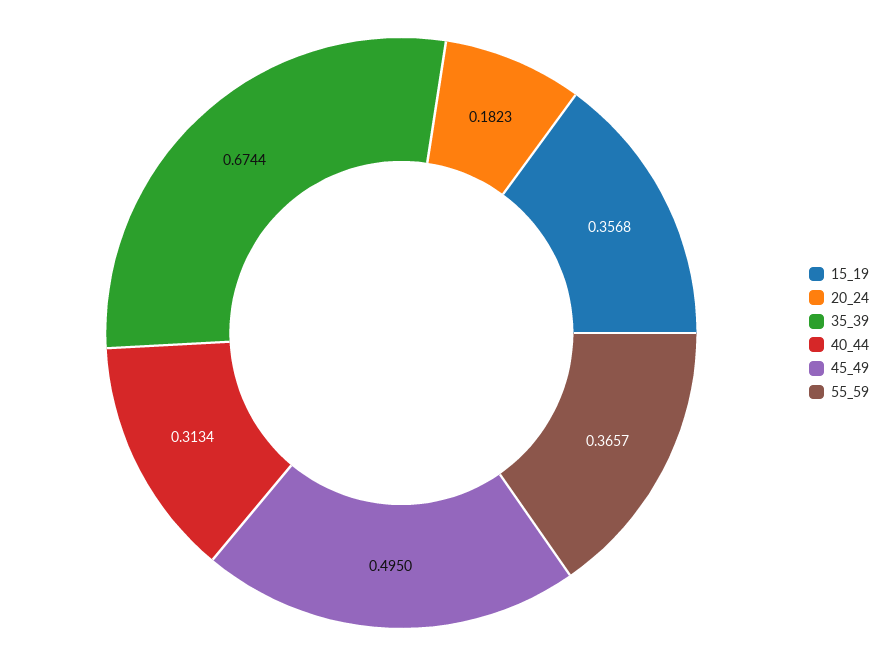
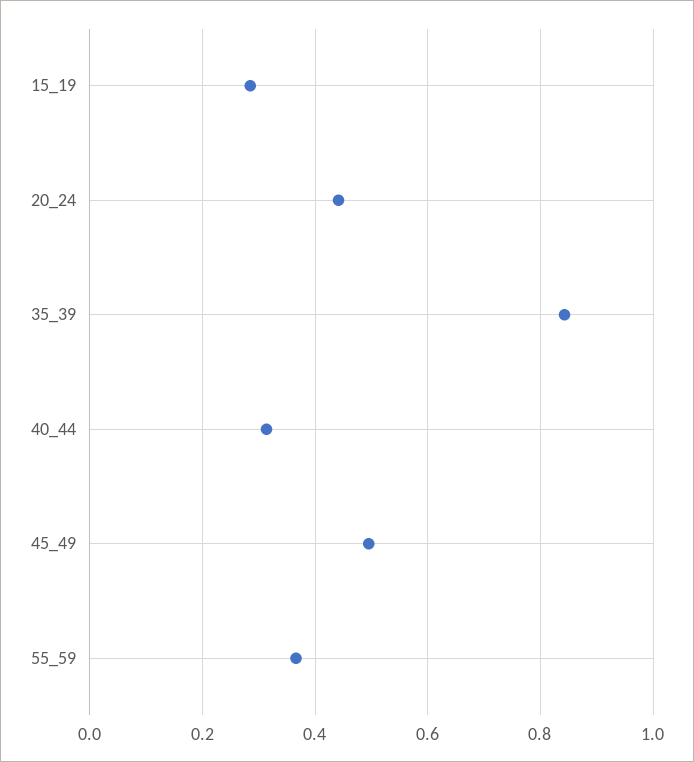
  {
-   "15_19": 0.3568,
+   "15_19": 0.28,
-   "20_24": 0.1823,
+   "20_24": 0.44,
-   "35_39": 0.6744,
+   "35_39": 0.84,
    "40_44": 0.3134,
    "45_49": 0.495,
    "55_59": 0.3657
  }

